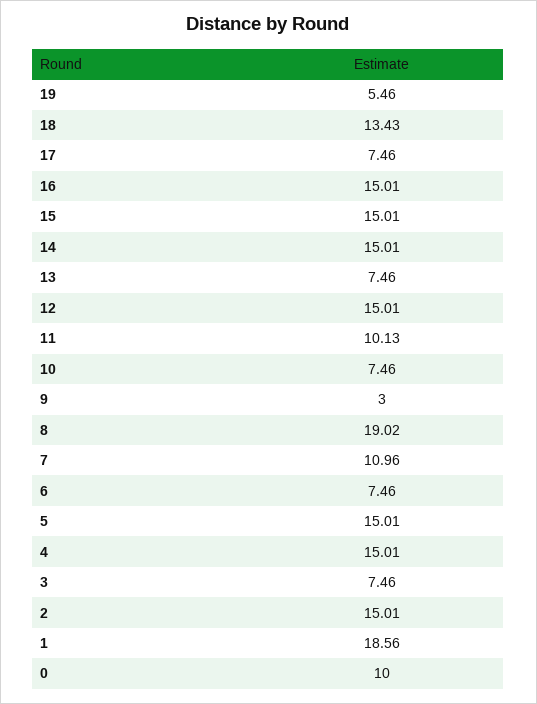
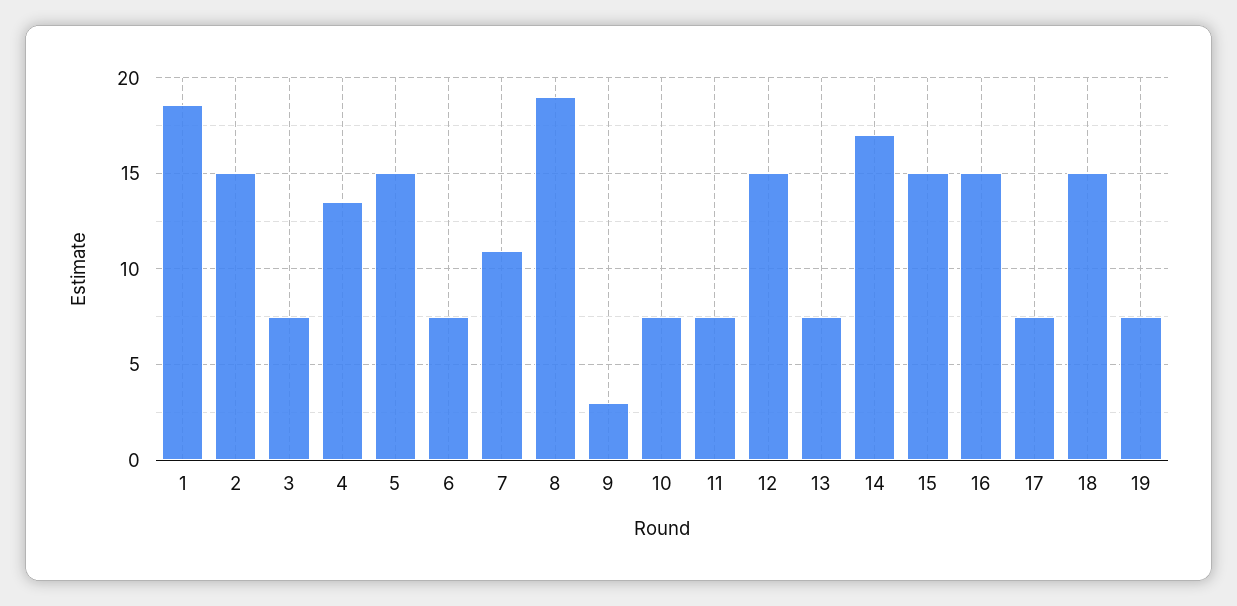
  {
-   "19": 5.46,
+   "19": 7.5,
-   "18": 13.43,
+   "18": 15,
    "17": 7.46,
    "16": 15.01,
    "15": 15.01,
-   "14": 15.01,
+   "14": 17,
    "13": 7.46,
    "12": 15.01,
-   "11": 10.13,
+   "11": 7.5,
    "10": 7.46,
    "9": 3,
    "8": 19.02,
    "7": 10.96,
    "6": 7.46,
    "5": 15.01,
-   "4": 15.01,
+   "4": 13.5,
    "3": 7.46,
    "2": 15.01,
-   "1": 18.56,
+   "1": 18.56
-   "0": 10
  }

